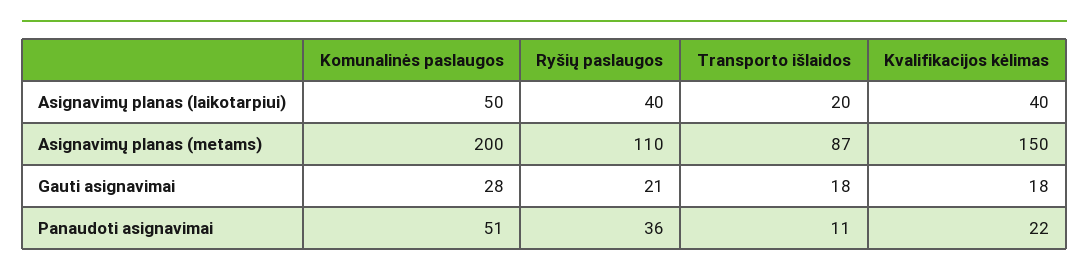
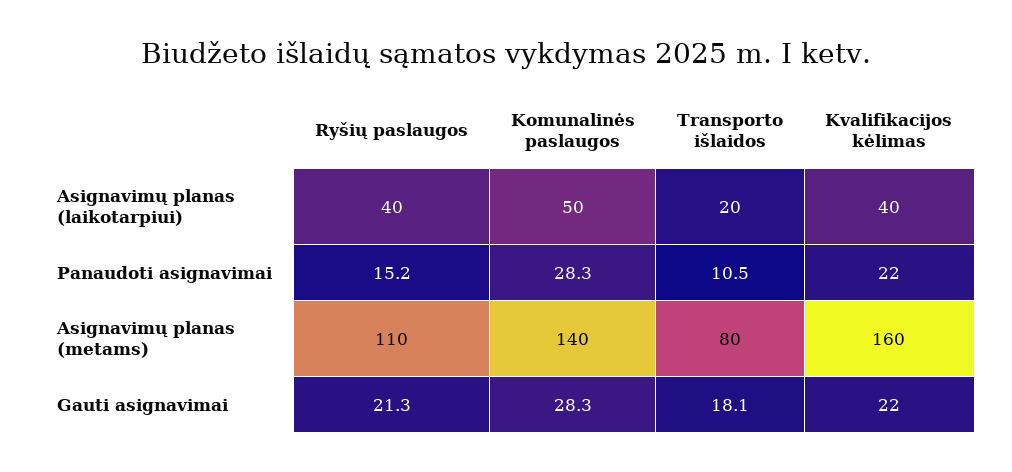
  {
    "Komunalinės paslaugos": {
      "Asignavimų planas (laikotarpiui)": 50,
-     "Asignavimų planas (metams)": 200,
+     "Asignavimų planas (metams)": 140,
      "Gauti asignavimai": 28.3,
-     "Panaudoti asignavimai": 51
+     "Panaudoti asignavimai": 28.3
    },
    "Ryšių paslaugos": {
      "Asignavimų planas (laikotarpiui)": 40,
      "Asignavimų planas (metams)": 110,
      "Gauti asignavimai": 21.3,
-     "Panaudoti asignavimai": 36
+     "Panaudoti asignavimai": 15.2
    },
    "Transporto išlaidos": {
      "Asignavimų planas (laikotarpiui)": 20,
-     "Asignavimų planas (metams)": 87,
+     "Asignavimų planas (metams)": 80,
      "Gauti asignavimai": 18.1,
      "Panaudoti asignavimai": 10.5
    },
    "Kvalifikacijos kėlimas": {
      "Asignavimų planas (laikotarpiui)": 40,
-     "Asignavimų planas (metams)": 150,
+     "Asignavimų planas (metams)": 160,
-     "Gauti asignavimai": 18,
+     "Gauti asignavimai": 22,
      "Panaudoti asignavimai": 22
    }
  }

